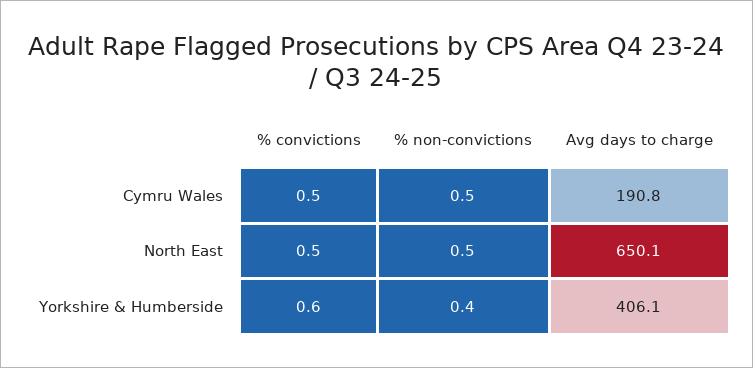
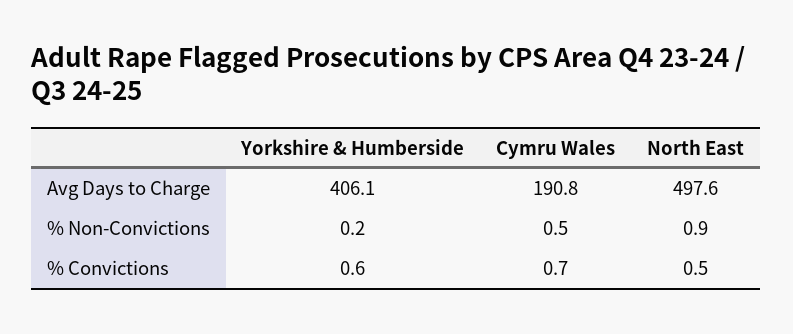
  {
    "% convictions": {
-     "Cymru Wales": 0.5,
+     "Cymru Wales": 0.7,
      "North East": 0.5,
      "Yorkshire & Humberside": 0.6
    },
    "% non-convictions": {
      "Cymru Wales": 0.5,
-     "North East": 0.5,
+     "North East": 0.9,
-     "Yorkshire & Humberside": 0.4
+     "Yorkshire & Humberside": 0.2
    },
    "Avg days to charge": {
      "Cymru Wales": 190.8,
-     "North East": 650.1,
+     "North East": 497.6,
      "Yorkshire & Humberside": 406.1
    }
  }

